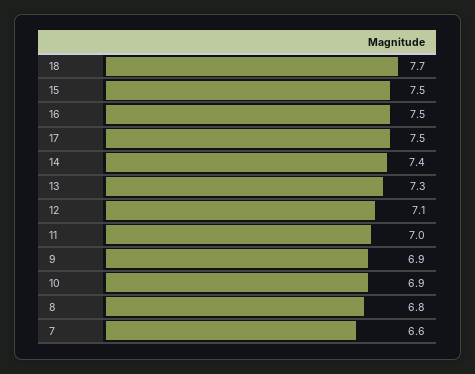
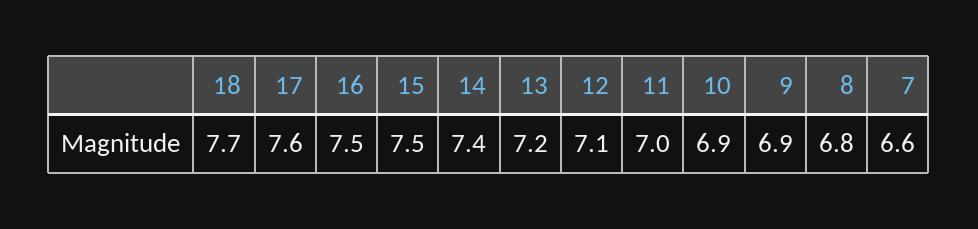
  {
    "18": 7.7,
    "15": 7.5,
    "16": 7.5,
-   "17": 7.5,
+   "17": 7.6,
    "14": 7.4,
-   "13": 7.3,
+   "13": 7.2,
    "12": 7.1,
    "11": 7,
    "9": 6.9,
    "10": 6.9,
    "8": 6.8,
    "7": 6.6
  }

